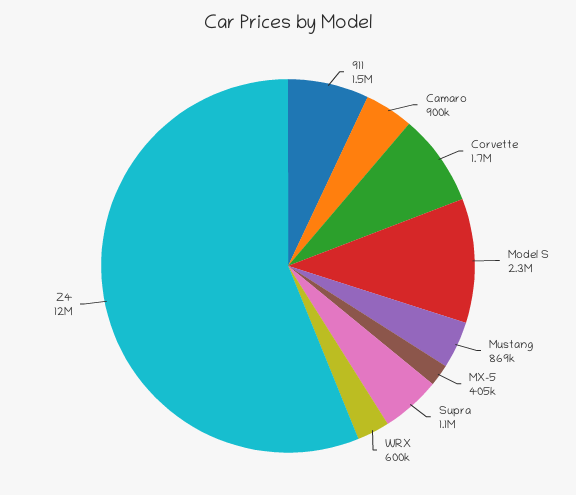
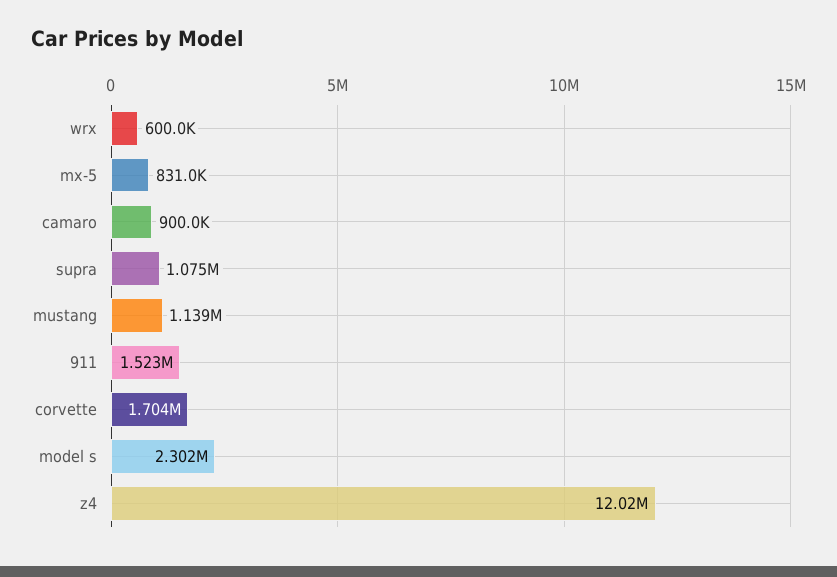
  {
    "911": 1523000,
    "Camaro": 900000,
    "Corvette": 1704000,
    "Model S": 2302000,
-   "Mustang": 869000,
+   "Mustang": 1139000,
-   "MX-5": 405000,
+   "MX-5": 831000,
    "Supra": 1075000,
    "WRX": 600000,
    "Z4": 12020000
  }

